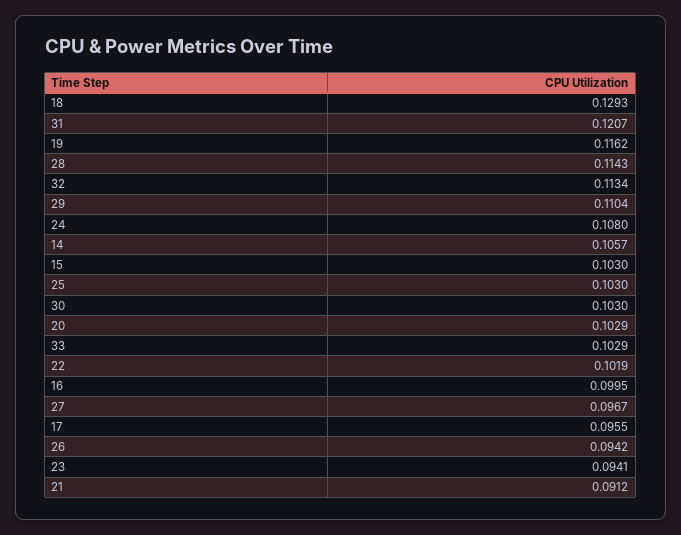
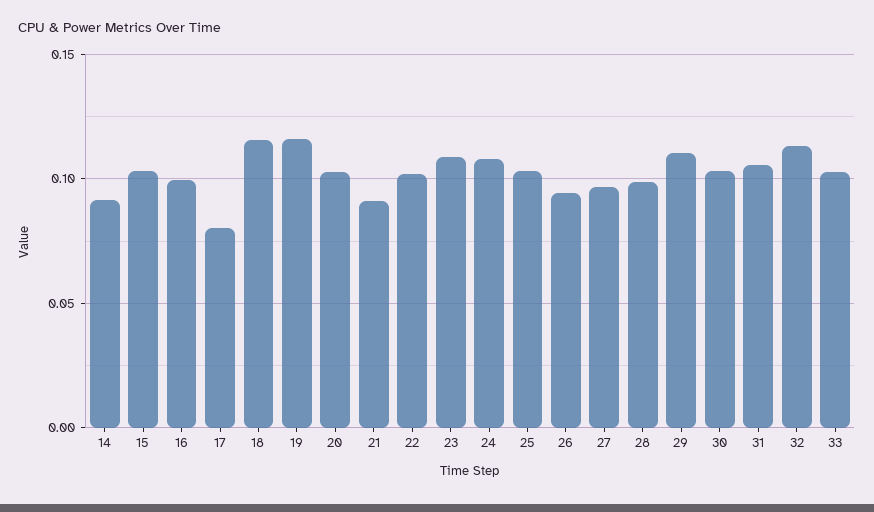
  {
-   "18": 0.1293,
+   "18": 0.115,
-   "31": 0.1207,
+   "31": 0.105,
    "19": 0.1162,
-   "28": 0.1143,
+   "28": 0.1,
    "32": 0.1134,
    "29": 0.1104,
    "24": 0.108,
-   "14": 0.1057,
+   "14": 0.09,
    "15": 0.103,
    "25": 0.103,
    "30": 0.103,
    "20": 0.1029,
    "33": 0.1029,
    "22": 0.1019,
    "16": 0.0995,
    "27": 0.0967,
-   "17": 0.0955,
+   "17": 0.08,
    "26": 0.0942,
-   "23": 0.0941,
+   "23": 0.11,
    "21": 0.0912
  }

